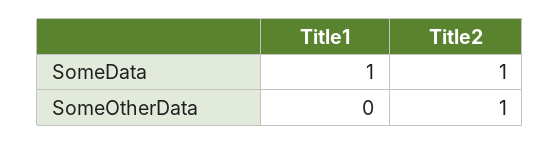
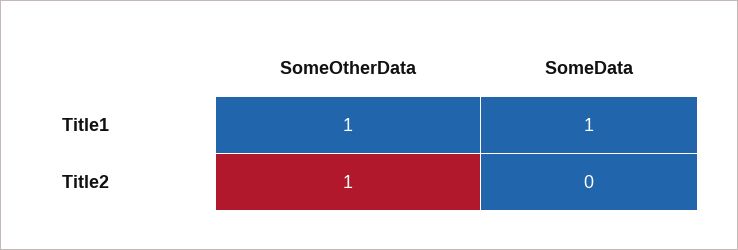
  {
    "Title1": {
      "SomeData": 1,
-     "SomeOtherData": 0
+     "SomeOtherData": 1
    },
    "Title2": {
-     "SomeData": 1,
+     "SomeData": 0,
      "SomeOtherData": 1
    }
  }

